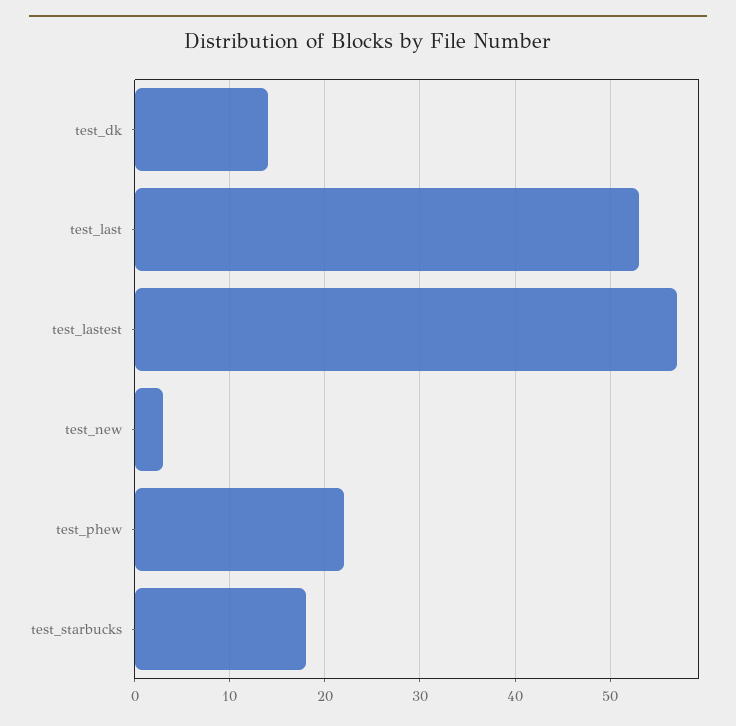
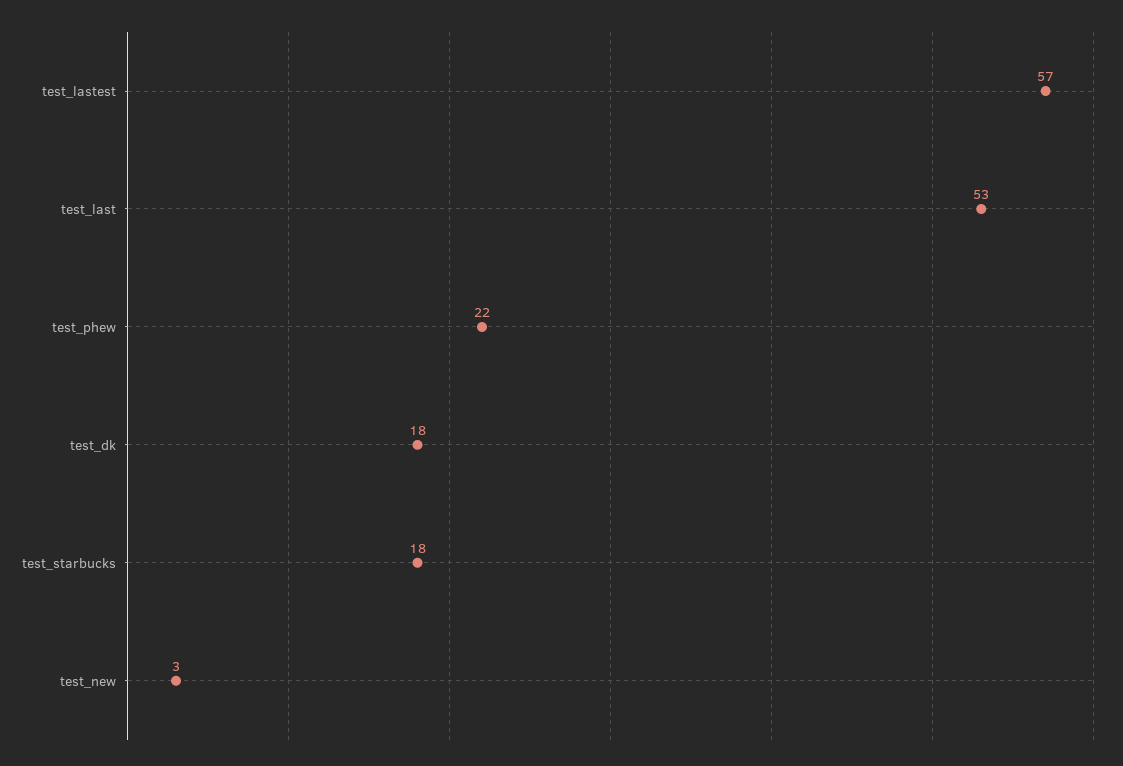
  {
-   "test_dk": 14,
+   "test_dk": 18,
    "test_last": 53,
    "test_lastest": 57,
    "test_new": 3,
    "test_phew": 22,
    "test_starbucks": 18
  }

